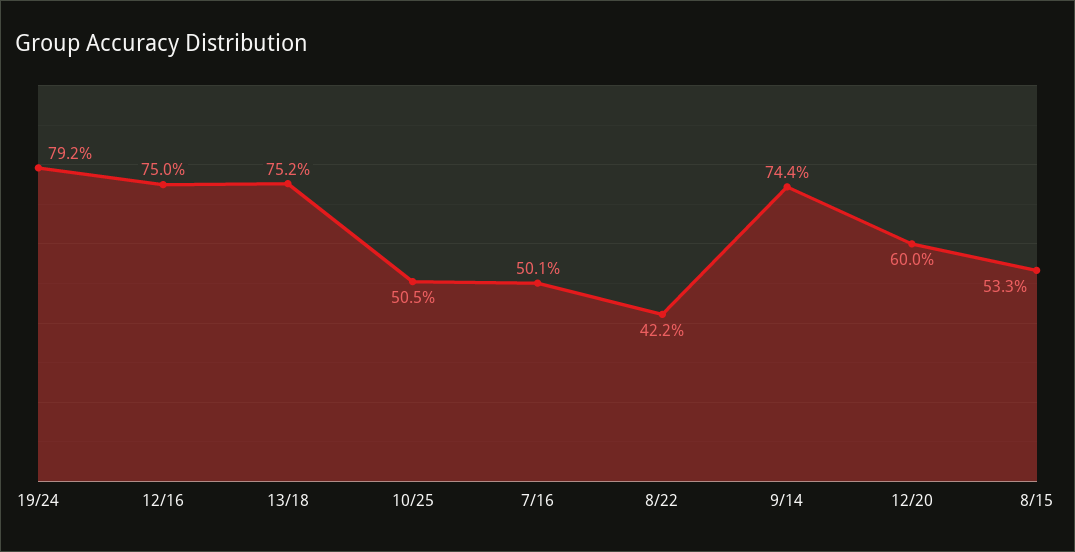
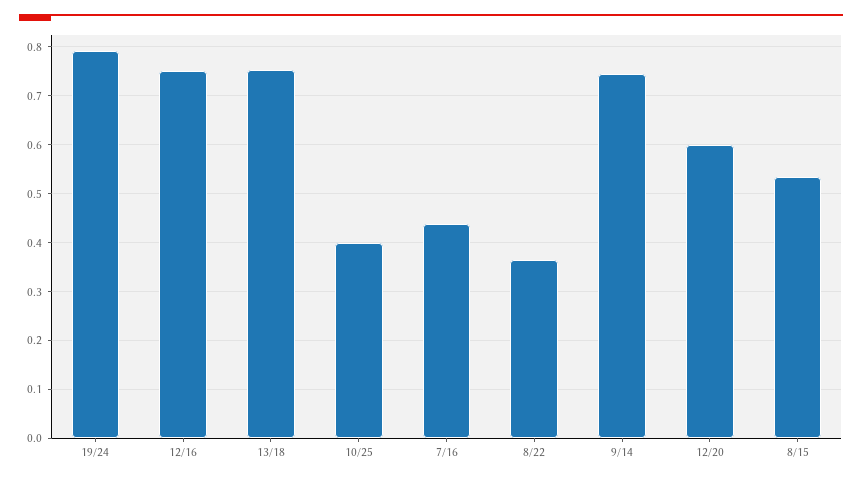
  {
    "19/24": 0.792,
    "12/16": 0.75,
    "13/18": 0.752,
-   "10/25": 0.505,
+   "10/25": 0.4,
-   "7/16": 0.501,
+   "7/16": 0.44,
-   "8/22": 0.422,
+   "8/22": 0.36,
    "9/14": 0.744,
    "12/20": 0.6,
    "8/15": 0.533
  }

